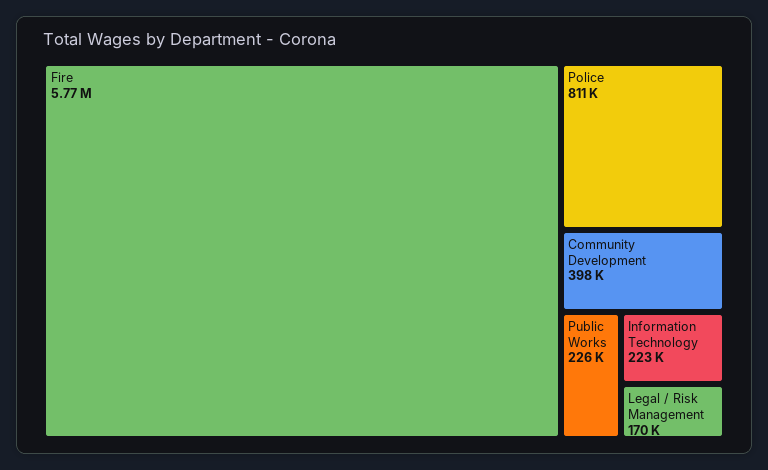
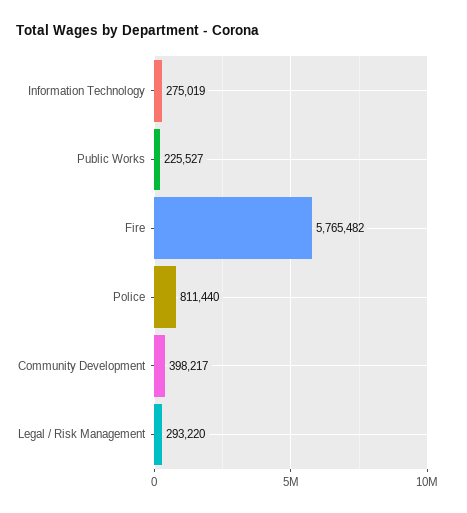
  {
    "Fire": 5765482,
    "Police": 811440,
    "Community Development": 398217,
    "Public Works": 225527,
-   "Information Technology": 223000,
+   "Information Technology": 275019,
-   "Legal / Risk Management": 170000
+   "Legal / Risk Management": 293220
  }

